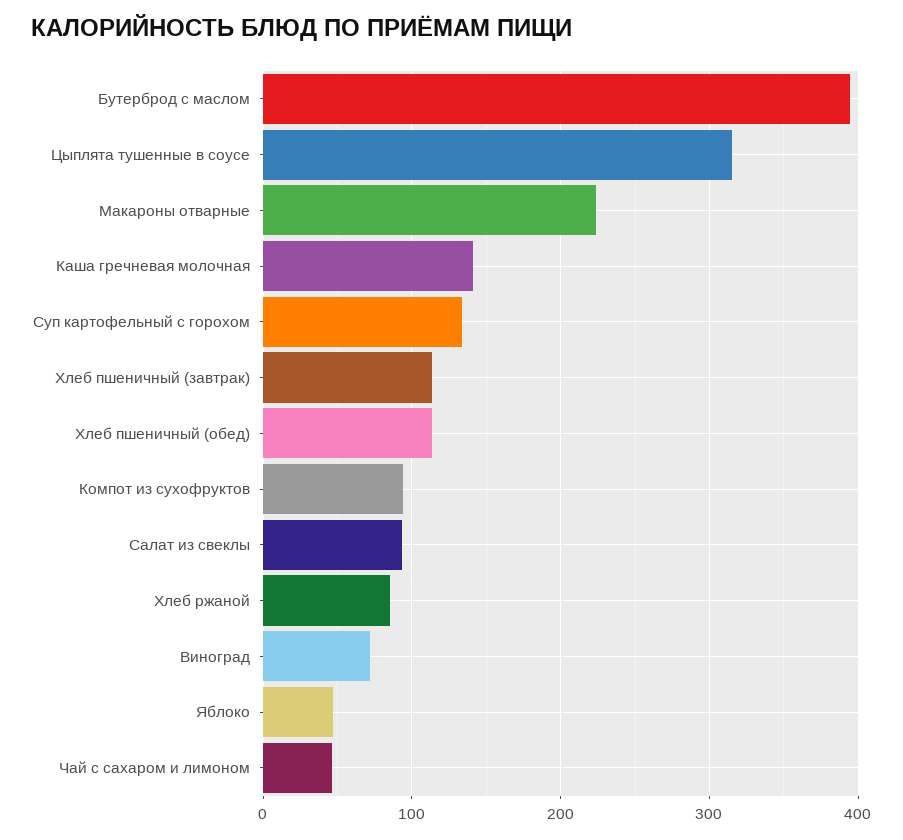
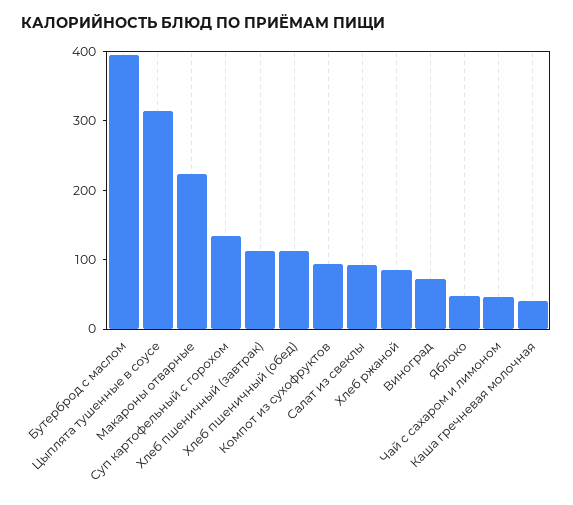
  {
    "Бутерброд с маслом": 390,
    "Цыплята тушенные в соусе": 320,
    "Макароны отварные": 220,
-   "Каша гречневая молочная": 140,
+   "Каша гречневая молочная": 40,
    "Суп картофельный с горохом": 130,
    "Хлеб пшеничный (завтрак)": 110,
    "Хлеб пшеничный (обед)": 110,
    "Компот из сухофруктов": 90,
    "Салат из свеклы": 90,
    "Хлеб ржаной": 90,
    "Виноград": 70,
    "Яблоко": 50,
    "Чай с сахаром и лимоном": 50
  }

